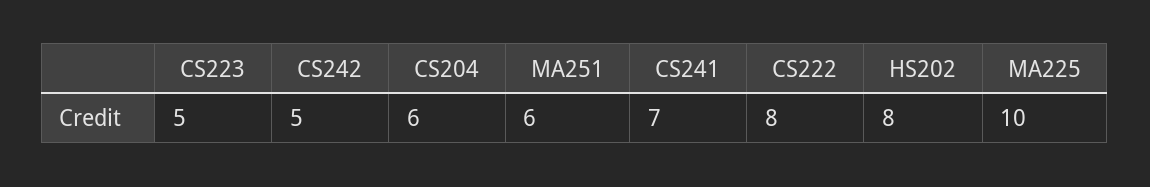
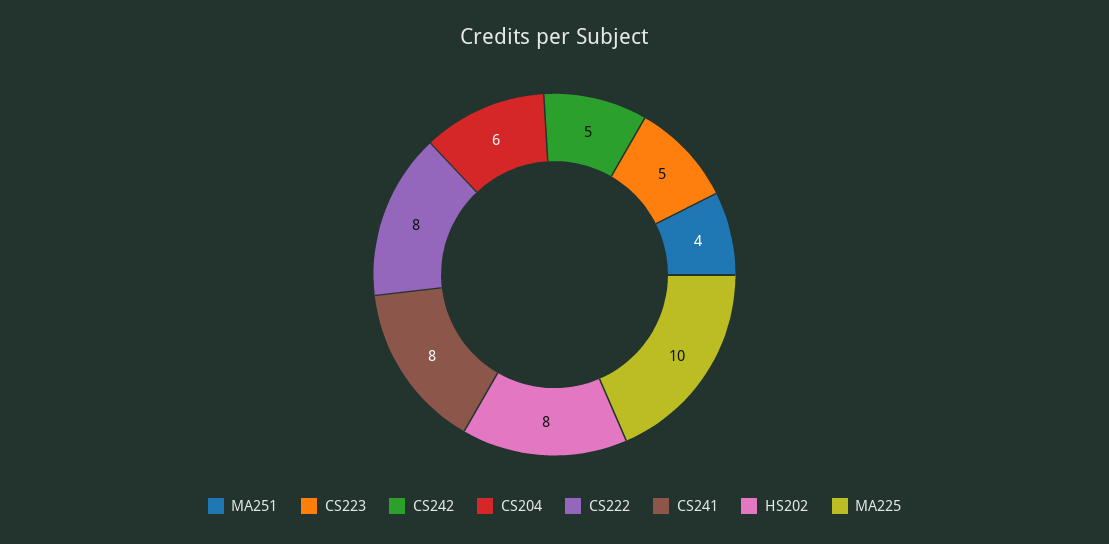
  {
    "CS223": 5,
    "CS242": 5,
    "CS204": 6,
-   "MA251": 6,
+   "MA251": 4,
-   "CS241": 7,
+   "CS241": 8,
    "CS222": 8,
    "HS202": 8,
    "MA225": 10
  }

